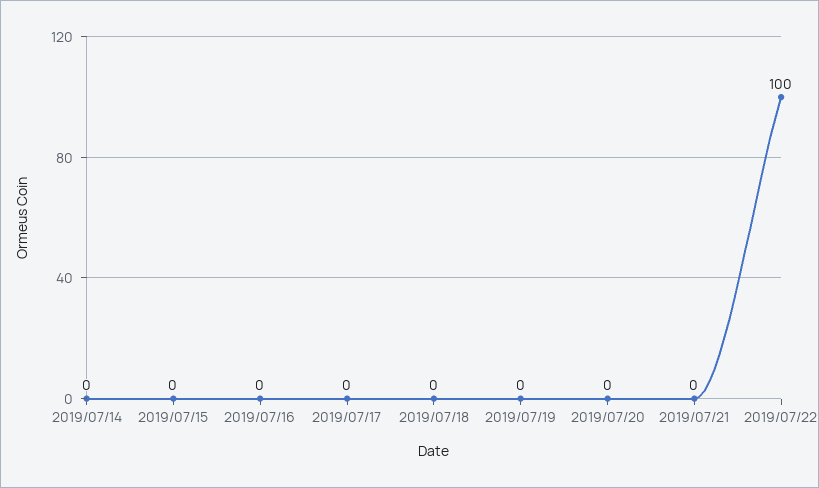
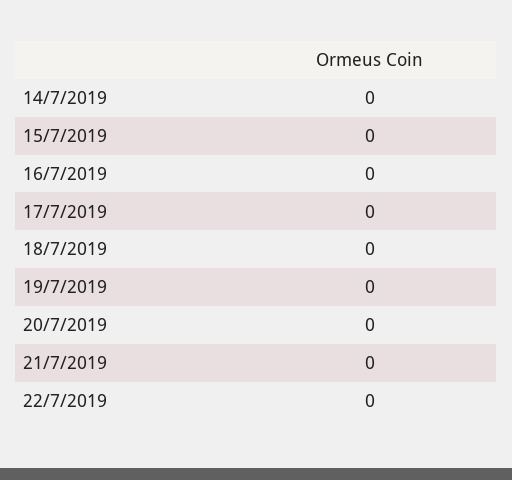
  {
    "2019/07/14": 0,
    "2019/07/15": 0,
    "2019/07/16": 0,
    "2019/07/17": 0,
    "2019/07/18": 0,
    "2019/07/19": 0,
    "2019/07/20": 0,
    "2019/07/21": 0,
-   "2019/07/22": 100
+   "2019/07/22": 0
  }

